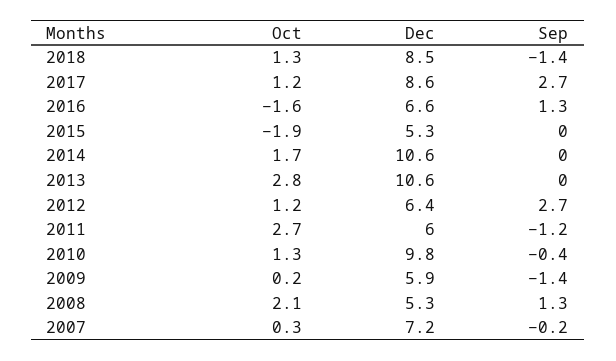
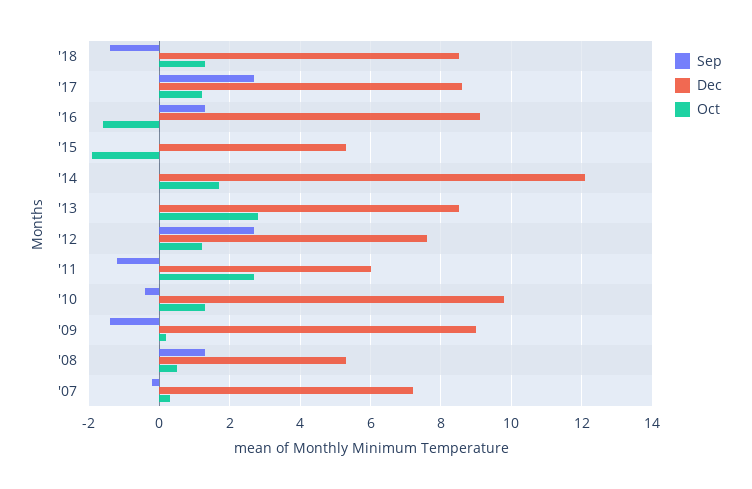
  {
    "Oct": {
      "2018": 1.3,
      "2017": 1.2,
      "2016": -1.6,
      "2015": -1.9,
      "2014": 1.7,
      "2013": 2.8,
      "2012": 1.2,
      "2011": 2.7,
      "2010": 1.3,
      "2009": 0.2,
-     "2008": 2.1,
+     "2008": 0.5,
      "2007": 0.3
    },
    "Dec": {
      "2018": 8.5,
      "2017": 8.6,
-     "2016": 6.6,
+     "2016": 9,
      "2015": 5.3,
-     "2014": 10.6,
+     "2014": 12,
-     "2013": 10.6,
+     "2013": 8.5,
-     "2012": 6.4,
+     "2012": 7.5,
      "2011": 6,
      "2010": 9.8,
-     "2009": 5.9,
+     "2009": 9,
      "2008": 5.3,
      "2007": 7.2
    },
    "Sep": {
      "2018": -1.4,
      "2017": 2.7,
      "2016": 1.3,
      "2015": 0,
      "2014": 0,
      "2013": 0,
      "2012": 2.7,
      "2011": -1.2,
      "2010": -0.4,
      "2009": -1.4,
      "2008": 1.3,
      "2007": -0.2
    }
  }

